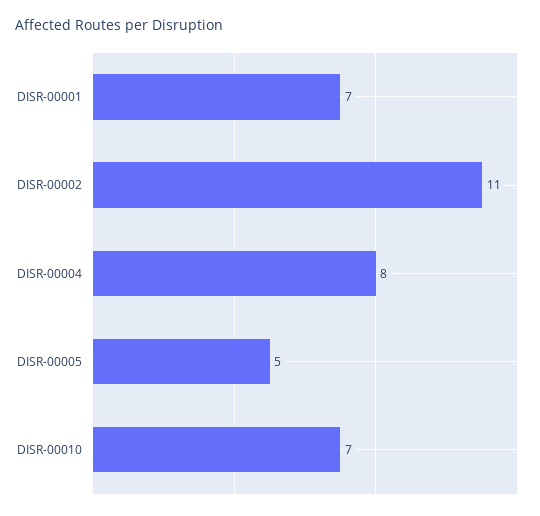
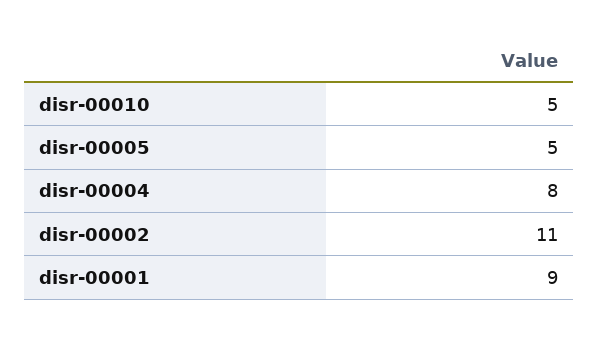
  {
-   "DISR-00001": 7,
+   "DISR-00001": 9,
    "DISR-00002": 11,
    "DISR-00004": 8,
    "DISR-00005": 5,
-   "DISR-00010": 7
+   "DISR-00010": 5
  }

